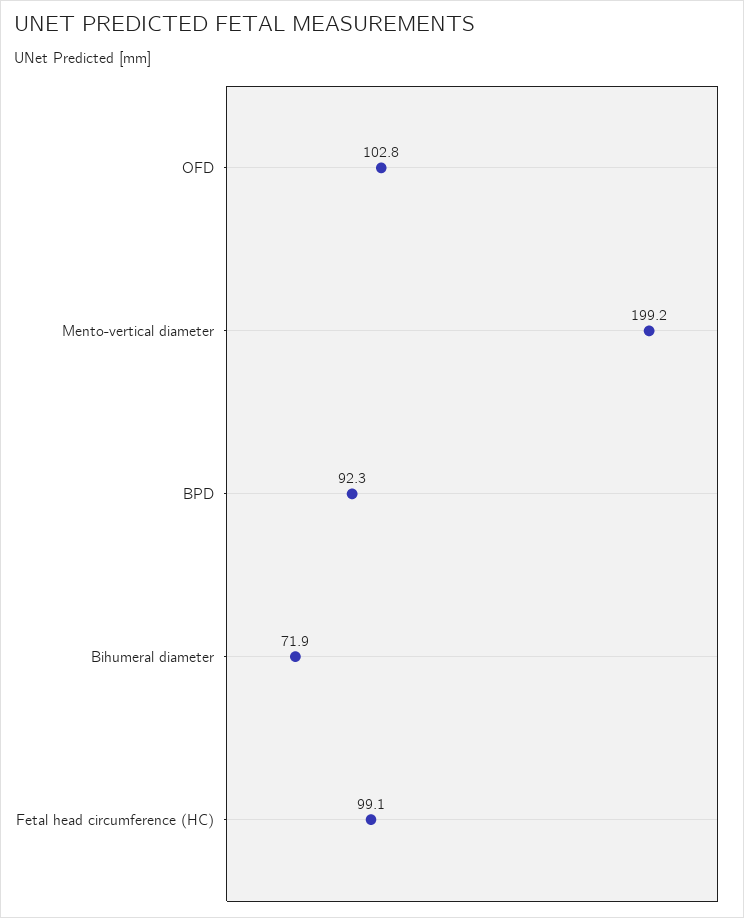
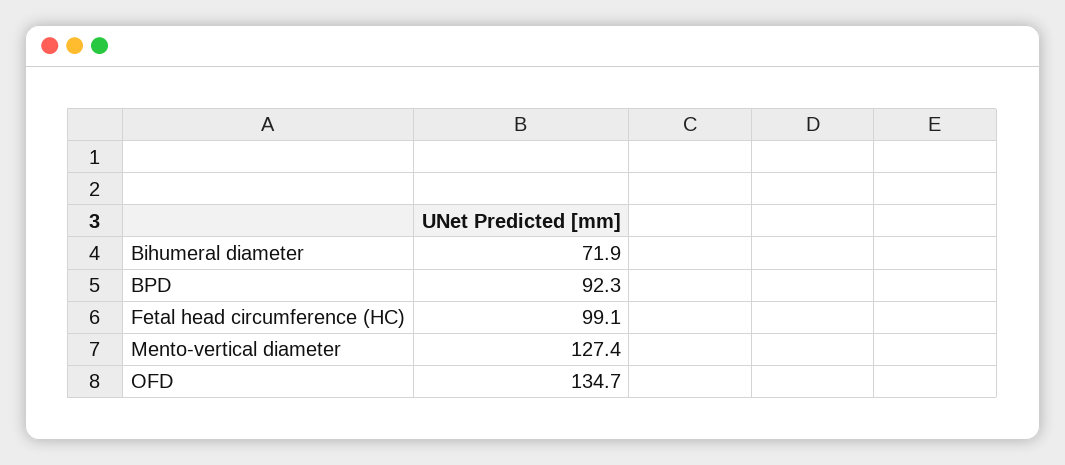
  {
-   "OFD": 102.8,
+   "OFD": 134.7,
-   "Mento-vertical diameter": 199.2,
+   "Mento-vertical diameter": 127.4,
    "BPD": 92.3,
    "Bihumeral diameter": 71.9,
    "Fetal head circumference (HC)": 99.1
  }

